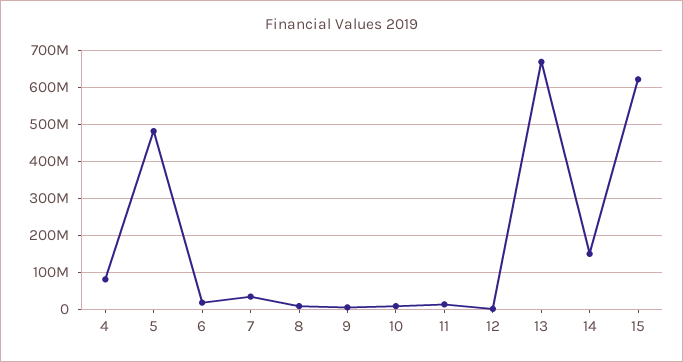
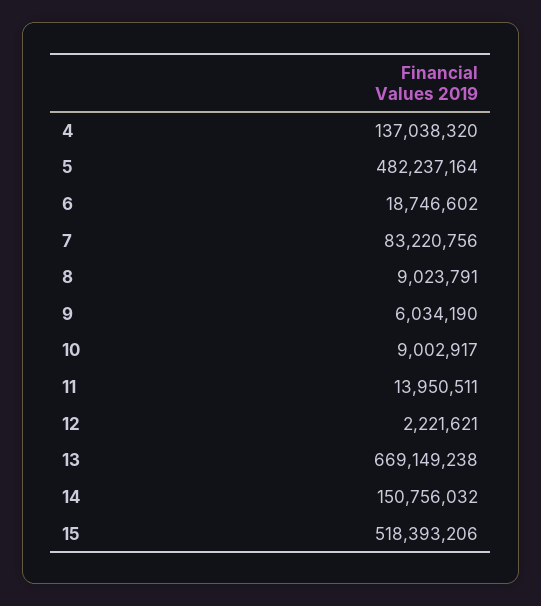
  {
-   "4": 80000000,
+   "4": 137038320,
    "5": 482237164,
    "6": 18746602,
-   "7": 40000000,
+   "7": 83220756,
    "8": 9023791,
    "9": 6034190,
    "10": 9002917,
    "11": 13950511,
    "12": 2221621,
    "13": 669149238,
    "14": 150756032,
-   "15": 620000000
+   "15": 518393206
  }

